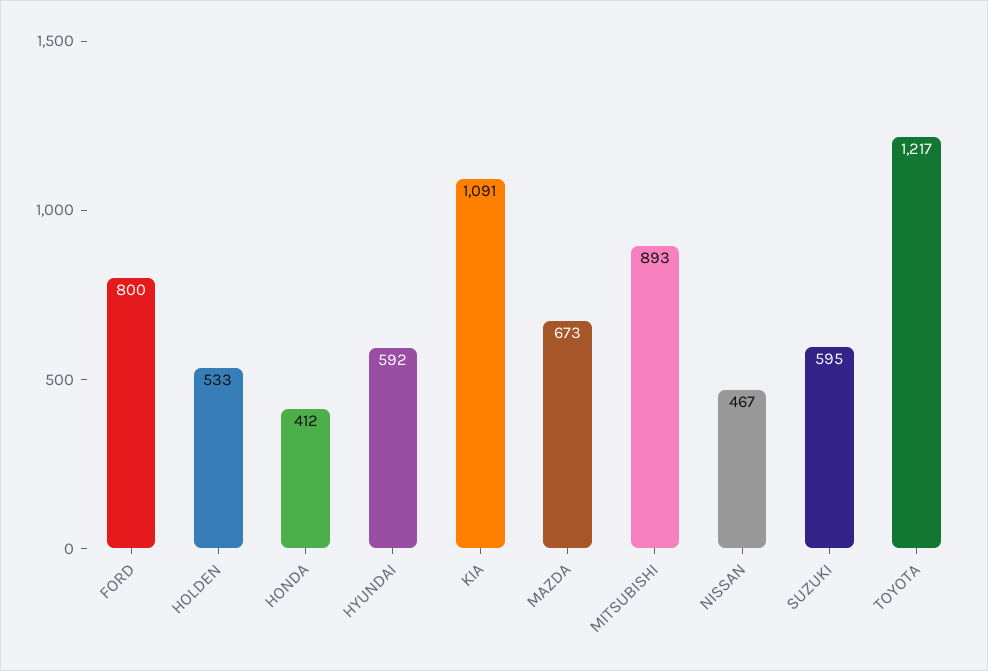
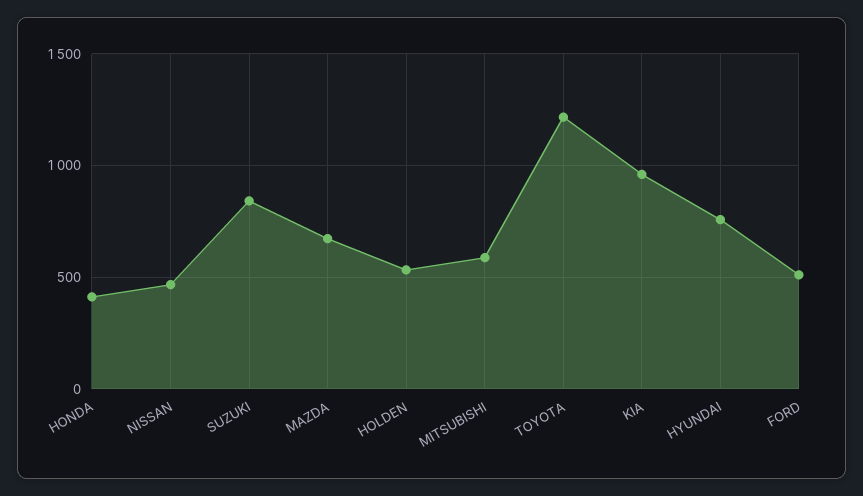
  {
-   "FORD": 800,
+   "FORD": 500,
    "HOLDEN": 533,
    "HONDA": 412,
-   "HYUNDAI": 592,
+   "HYUNDAI": 750,
-   "KIA": 1091,
+   "KIA": 950,
    "MAZDA": 673,
-   "MITSUBISHI": 893,
+   "MITSUBISHI": 600,
    "NISSAN": 467,
-   "SUZUKI": 595,
+   "SUZUKI": 850,
    "TOYOTA": 1217
  }

